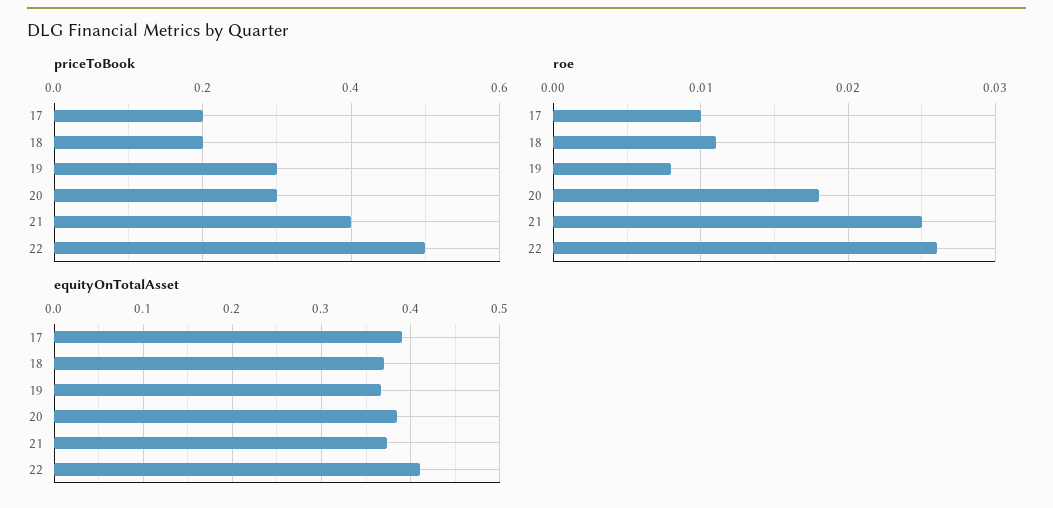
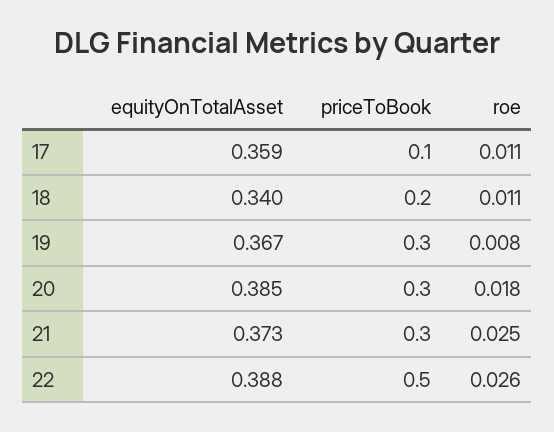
  {
    "priceToBook": {
-     "17": 0.2,
+     "17": 0.1,
      "18": 0.2,
      "19": 0.3,
      "20": 0.3,
-     "21": 0.4,
+     "21": 0.3,
      "22": 0.5
    },
    "roe": {
-     "17": 0.01,
+     "17": 0.011,
      "18": 0.011,
      "19": 0.008,
      "20": 0.018,
      "21": 0.025,
      "22": 0.026
    },
    "equityOnTotalAsset": {
-     "17": 0.39,
+     "17": 0.359,
-     "18": 0.37,
+     "18": 0.34,
      "19": 0.367,
      "20": 0.385,
      "21": 0.373,
-     "22": 0.41
+     "22": 0.388
    }
  }

